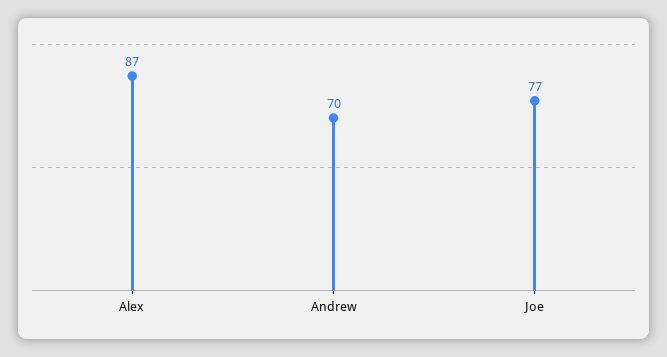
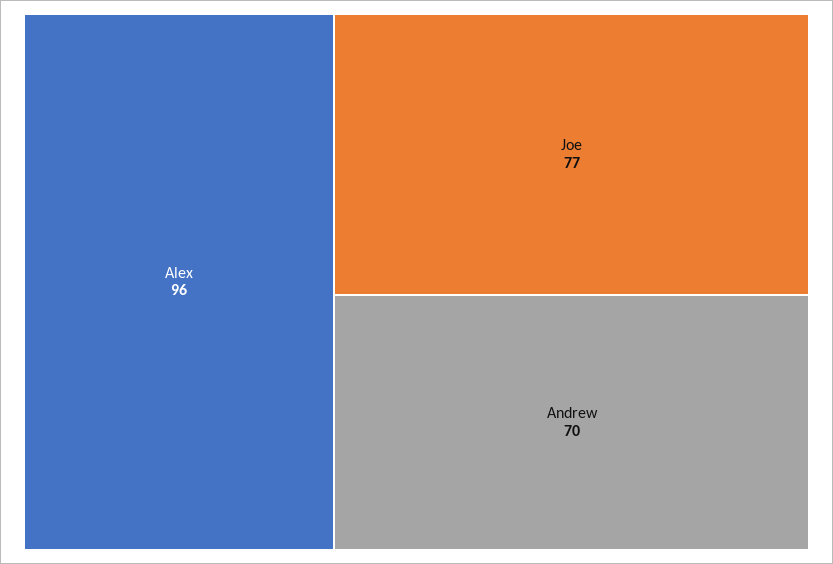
  {
-   "Alex": 87,
+   "Alex": 96,
    "Andrew": 70,
    "Joe": 77
  }

